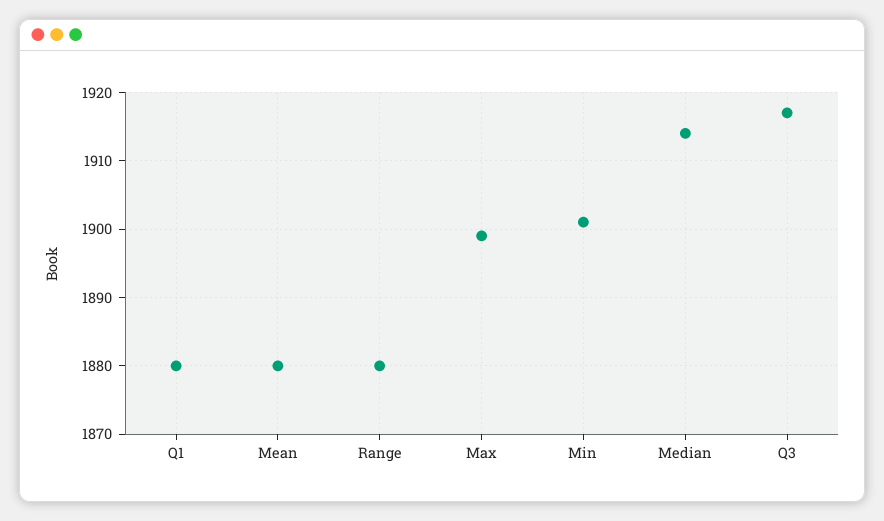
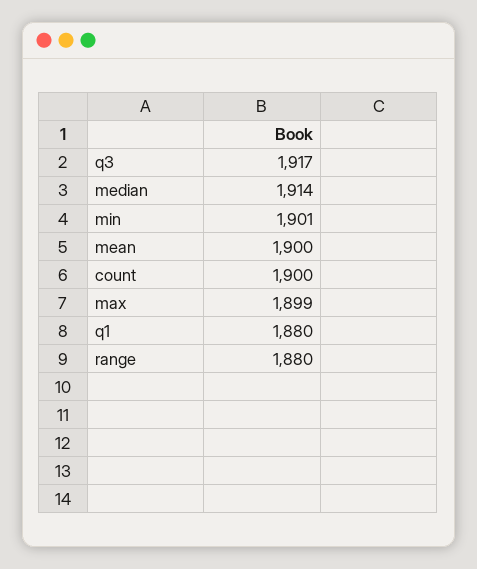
  {
    "Q1": 1880,
-   "Mean": 1880,
+   "Mean": 1900,
    "Range": 1880,
    "Max": 1899,
    "Min": 1901,
    "Median": 1914,
-   "Q3": 1917
+   "Q3": 1917,
+   "count": 1900
  }

